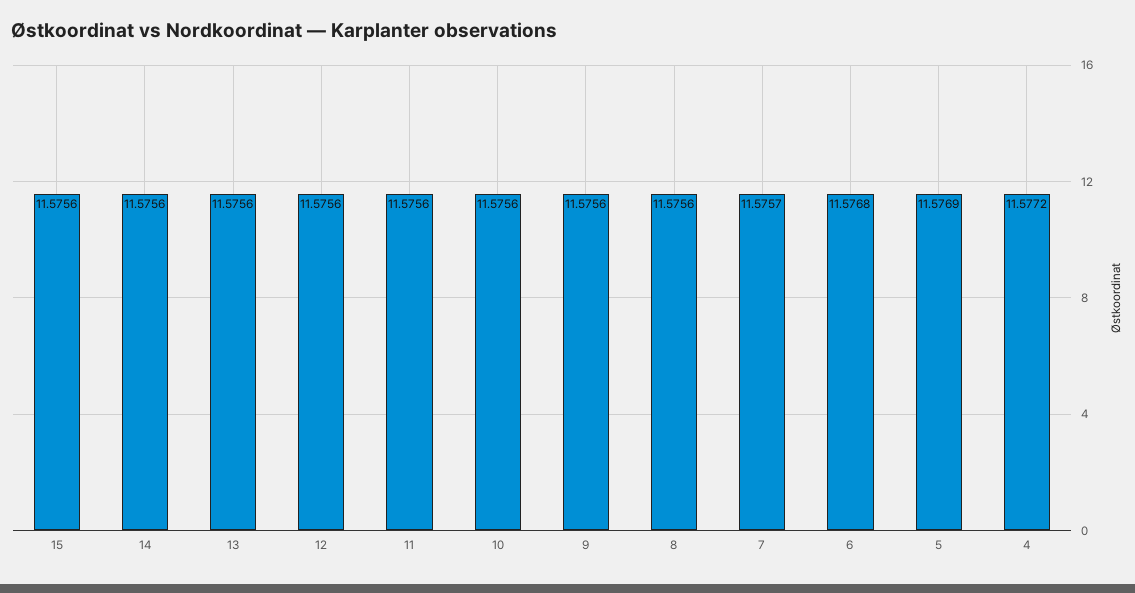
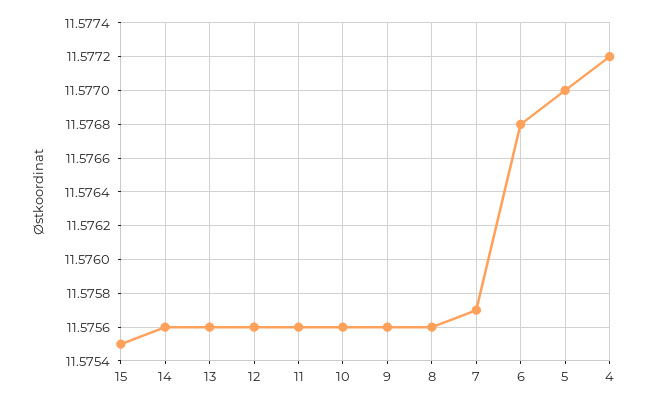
  {
-   "15": 11.5756,
+   "15": 11.5755,
    "14": 11.5756,
    "13": 11.5756,
    "12": 11.5756,
    "11": 11.5756,
    "10": 11.5756,
    "9": 11.5756,
    "8": 11.5756,
    "7": 11.5757,
    "6": 11.5768,
-   "5": 11.5769,
+   "5": 11.577,
    "4": 11.5772
  }

